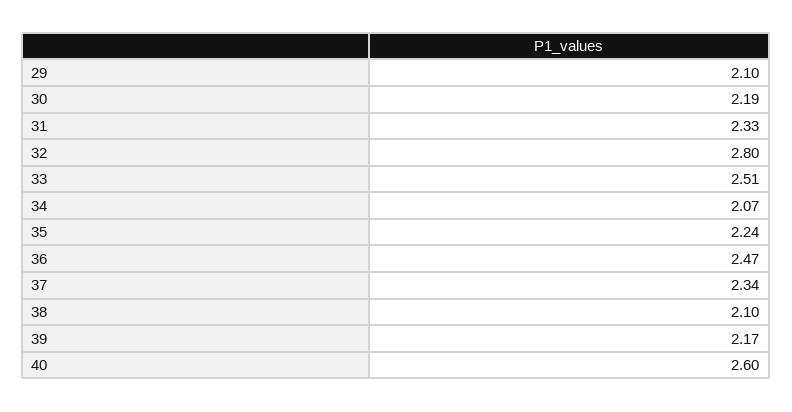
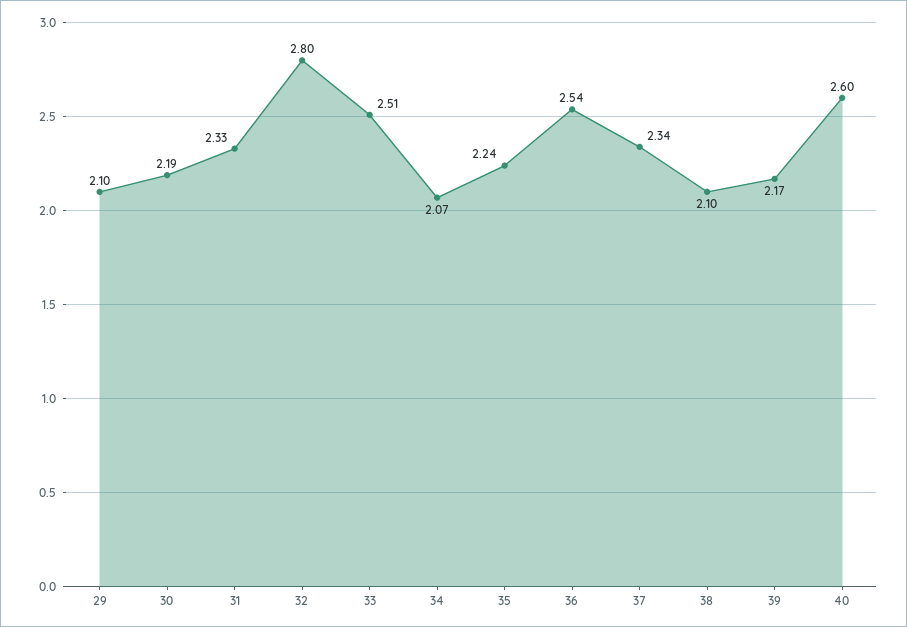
  {
    "29": 2.1,
    "30": 2.19,
    "31": 2.33,
    "32": 2.8,
    "33": 2.51,
    "34": 2.07,
    "35": 2.24,
-   "36": 2.47,
+   "36": 2.54,
    "37": 2.34,
    "38": 2.1,
    "39": 2.17,
    "40": 2.6
  }

